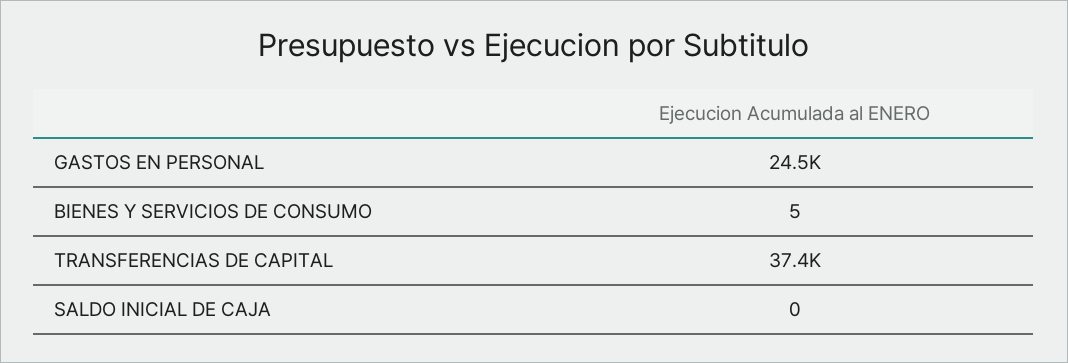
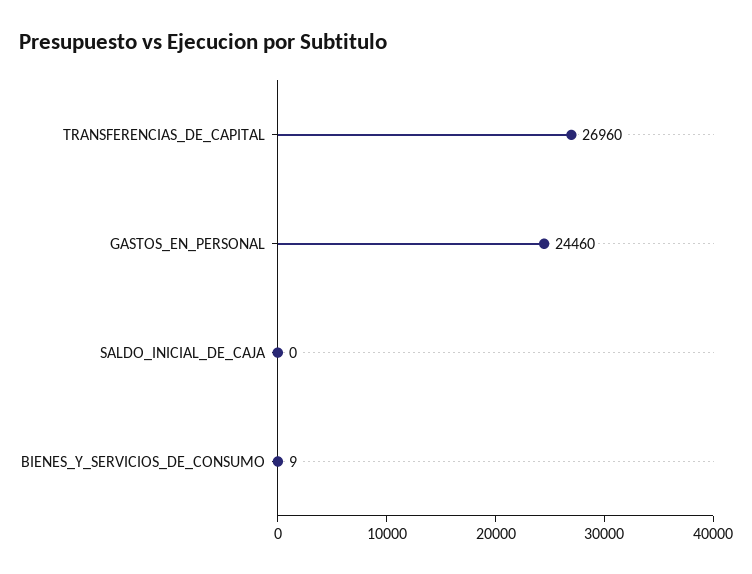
  {
    "GASTOS EN PERSONAL": 24460,
-   "BIENES Y SERVICIOS DE CONSUMO": 5,
+   "BIENES Y SERVICIOS DE CONSUMO": 9,
-   "TRANSFERENCIAS DE CAPITAL": 37400,
+   "TRANSFERENCIAS DE CAPITAL": 26960,
    "SALDO INICIAL DE CAJA": 0
  }

